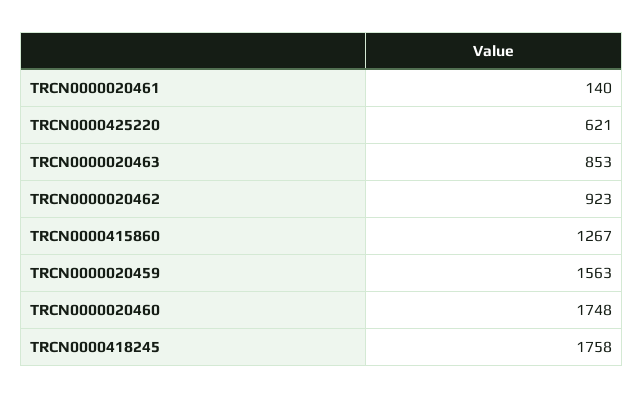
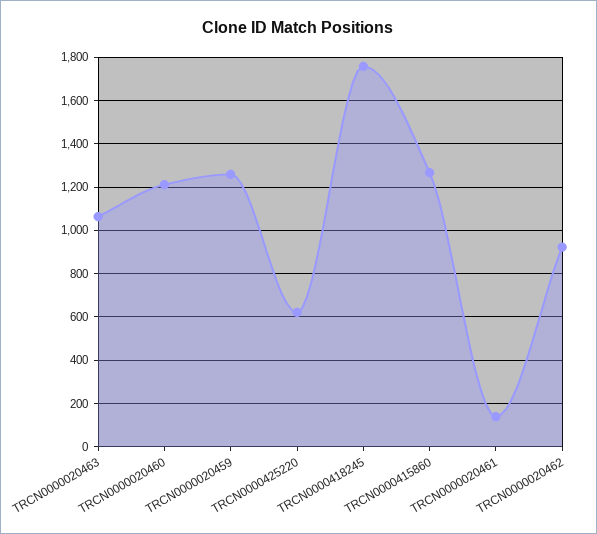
  {
    "TRCN0000020461": 140,
    "TRCN0000425220": 621,
-   "TRCN0000020463": 853,
+   "TRCN0000020463": 1050,
    "TRCN0000020462": 923,
    "TRCN0000415860": 1267,
-   "TRCN0000020459": 1563,
+   "TRCN0000020459": 1250,
-   "TRCN0000020460": 1748,
+   "TRCN0000020460": 1200,
    "TRCN0000418245": 1758
  }

